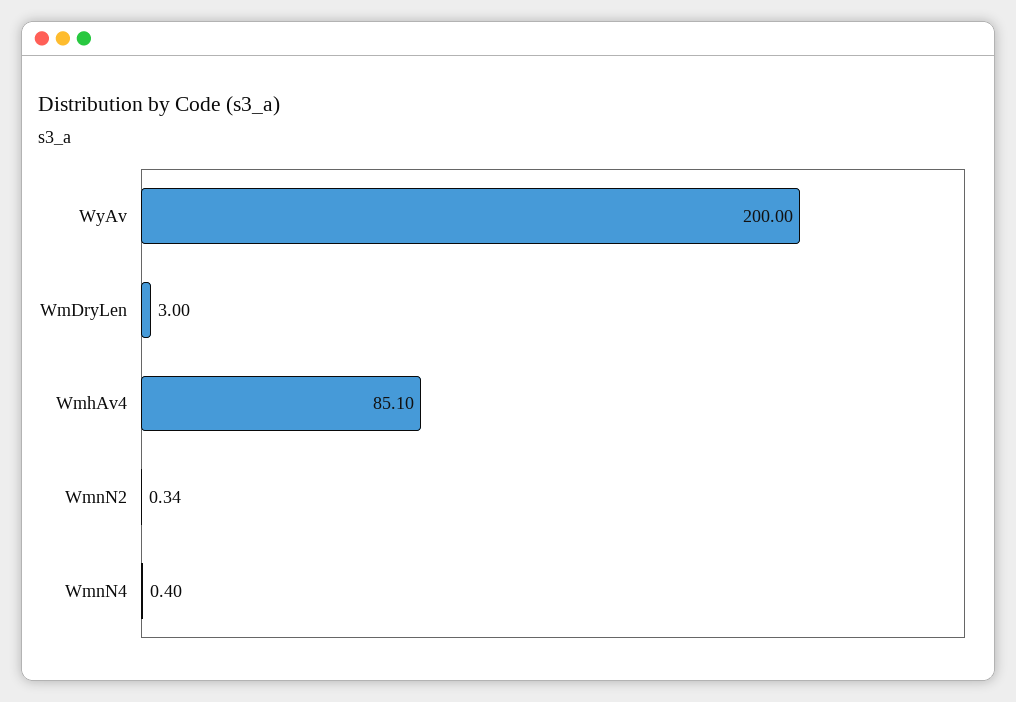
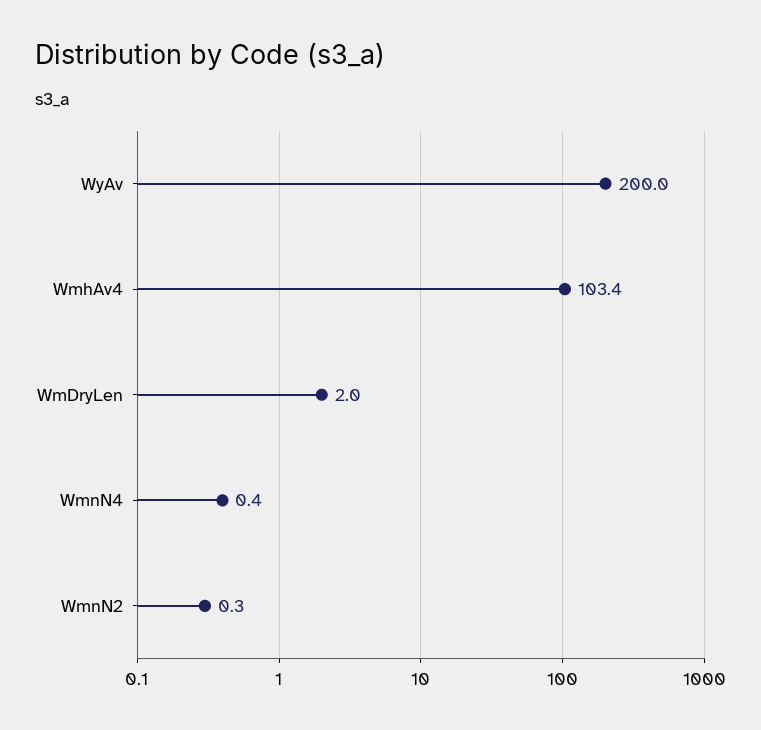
  {
    "WyAv": 200,
-   "WmDryLen": 3,
+   "WmDryLen": 2,
-   "WmhAv4": 85.1,
+   "WmhAv4": 103.4,
    "WmnN2": 0.34,
    "WmnN4": 0.4
  }

